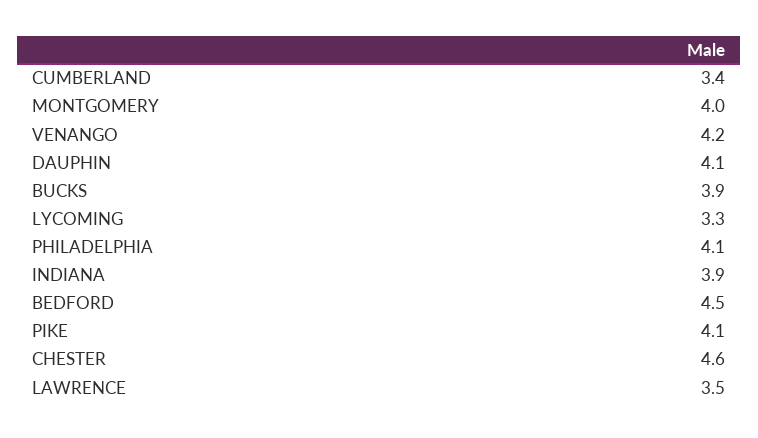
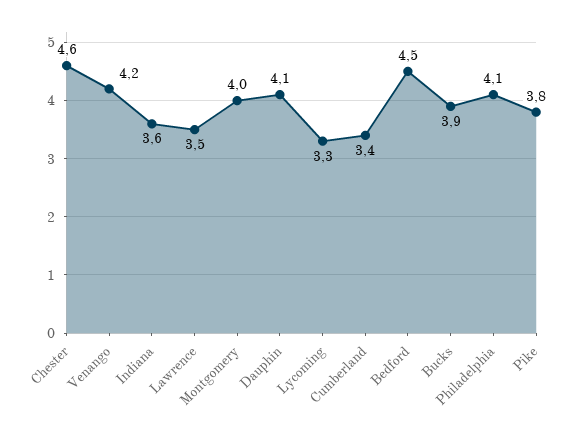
  {
    "CUMBERLAND": 3.4,
    "MONTGOMERY": 4,
    "VENANGO": 4.2,
    "DAUPHIN": 4.1,
    "BUCKS": 3.9,
    "LYCOMING": 3.3,
    "PHILADELPHIA": 4.1,
-   "INDIANA": 3.9,
+   "INDIANA": 3.6,
    "BEDFORD": 4.5,
-   "PIKE": 4.1,
+   "PIKE": 3.8,
    "CHESTER": 4.6,
    "LAWRENCE": 3.5
  }

